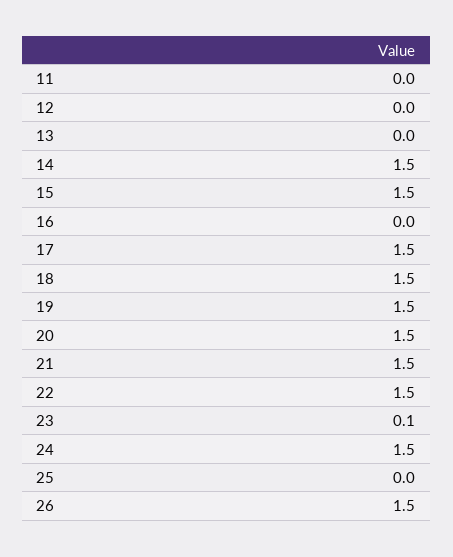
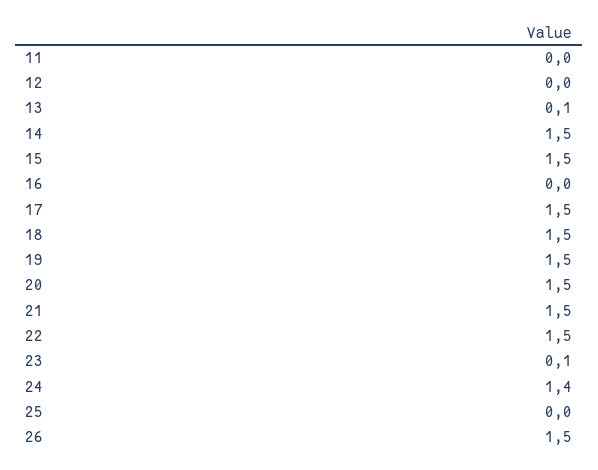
  {
    "11": 0,
    "12": 0,
-   "13": 0,
+   "13": 0.1,
    "14": 1.5,
    "15": 1.5,
    "16": 0,
    "17": 1.5,
    "18": 1.5,
    "19": 1.5,
    "20": 1.5,
    "21": 1.5,
    "22": 1.5,
    "23": 0.1,
-   "24": 1.5,
+   "24": 1.4,
    "25": 0,
    "26": 1.5
  }

